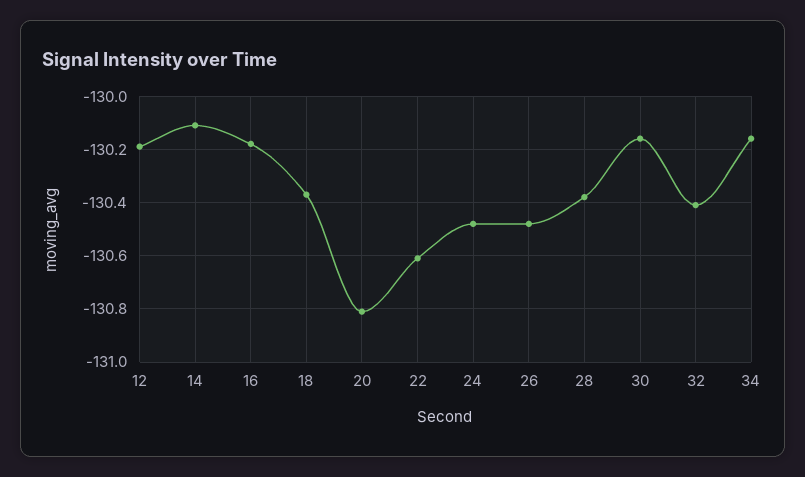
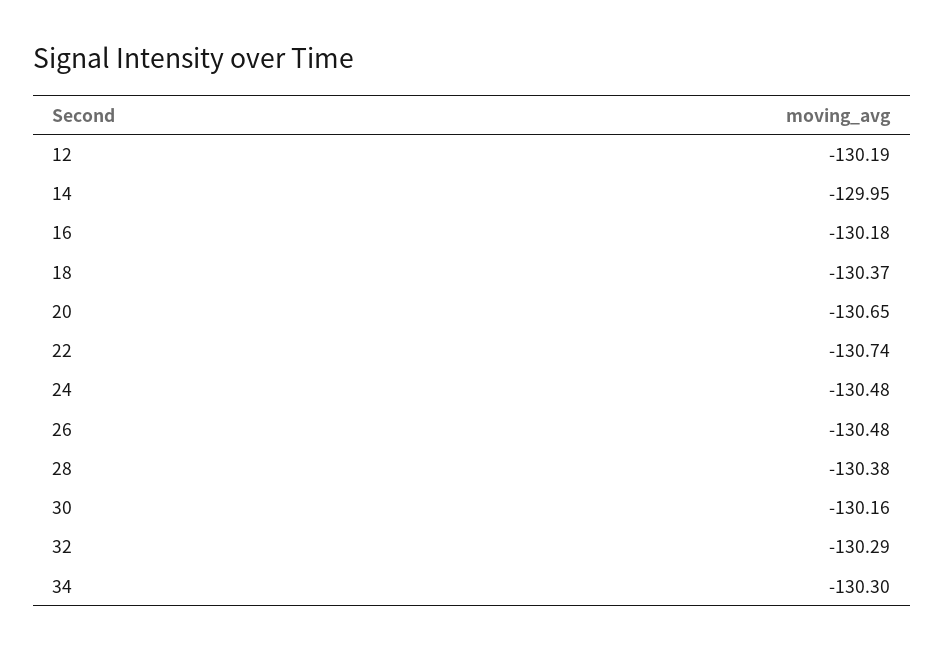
  {
    "12": -130.19,
-   "14": -130.1,
+   "14": -129.95,
    "16": -130.18,
    "18": -130.37,
-   "20": -130.8,
+   "20": -130.65,
-   "22": -130.6,
+   "22": -130.74,
    "24": -130.48,
    "26": -130.48,
    "28": -130.38,
    "30": -130.16,
-   "32": -130.4,
+   "32": -130.29,
-   "34": -130.15
+   "34": -130.3
  }

